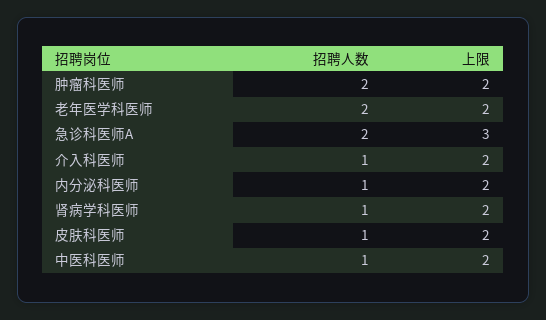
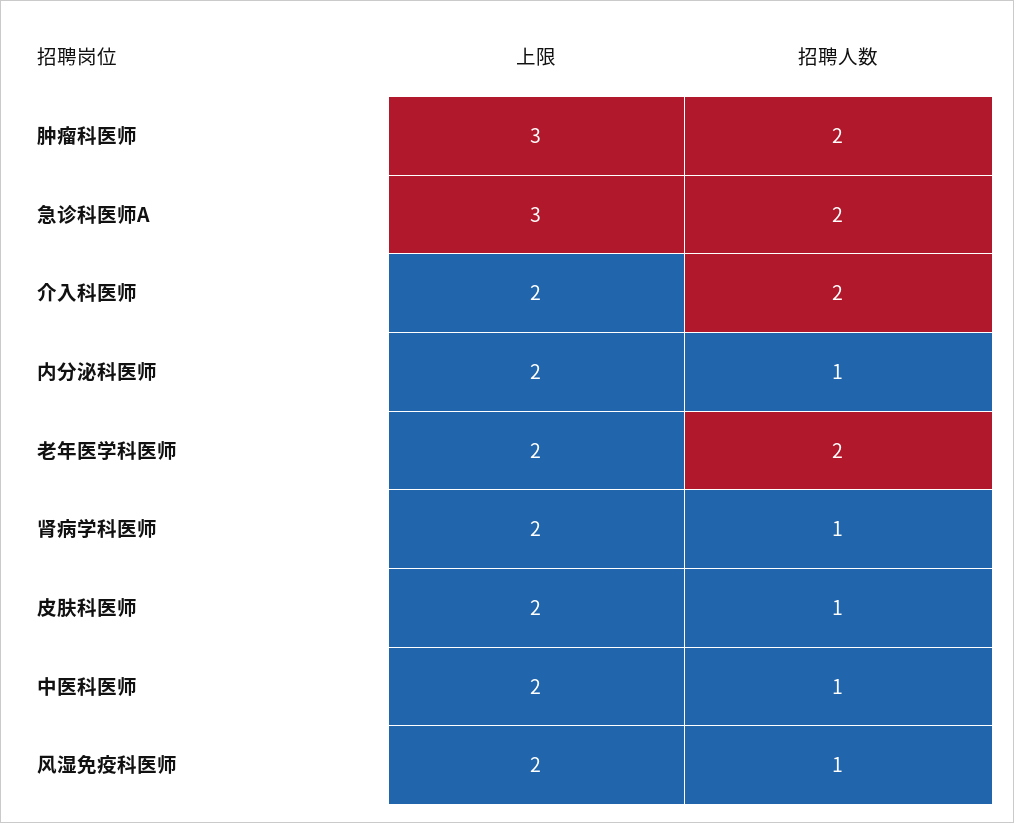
  {
    "招聘人数": {
      "肿瘤科医师": 2,
      "老年医学科医师": 2,
      "急诊科医师A": 2,
-     "介入科医师": 1,
+     "介入科医师": 2,
      "内分泌科医师": 1,
      "肾病学科医师": 1,
      "皮肤科医师": 1,
-     "中医科医师": 1
+     "中医科医师": 1,
+     "风湿免疫科医师": 1
    },
    "上限": {
-     "肿瘤科医师": 2,
+     "肿瘤科医师": 3,
      "老年医学科医师": 2,
      "急诊科医师A": 3,
      "介入科医师": 2,
      "内分泌科医师": 2,
      "肾病学科医师": 2,
      "皮肤科医师": 2,
-     "中医科医师": 2
+     "中医科医师": 2,
+     "风湿免疫科医师": 2
    }
  }

